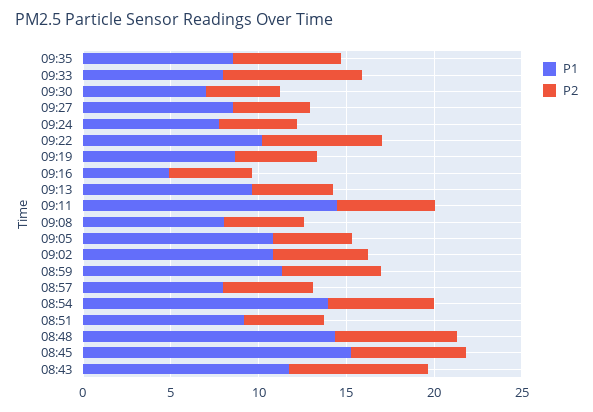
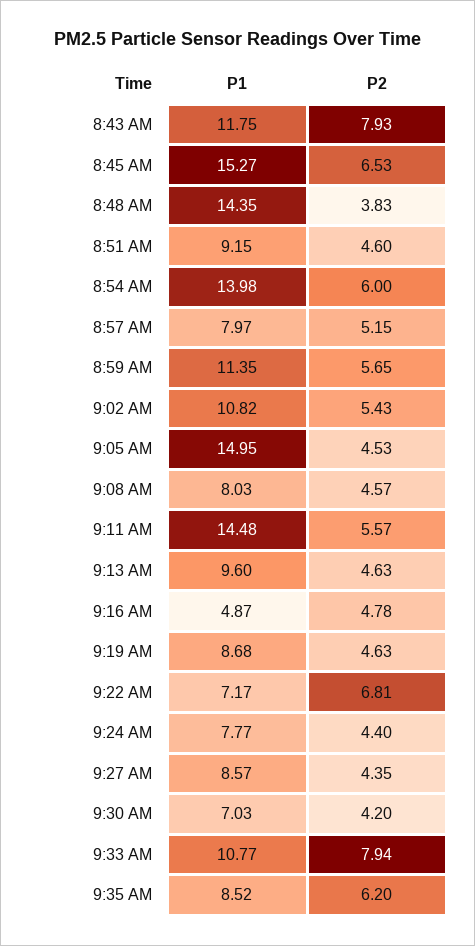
  {
    "P1": {
      "09:35": 8.52,
-     "09:33": 8,
+     "09:33": 10.77,
      "09:30": 7.03,
      "09:27": 8.57,
      "09:24": 7.77,
-     "09:22": 10,
+     "09:22": 7.17,
      "09:19": 8.68,
      "09:16": 4.87,
      "09:13": 9.6,
      "09:11": 14.48,
      "09:08": 8.03,
-     "09:05": 11,
+     "09:05": 14.95,
      "09:02": 10.82,
      "08:59": 11.35,
      "08:57": 7.97,
      "08:54": 13.98,
      "08:51": 9.15,
      "08:48": 14.35,
      "08:45": 15.27,
      "08:43": 11.75
    },
    "P2": {
      "09:35": 6.2,
      "09:33": 7.94,
      "09:30": 4.2,
      "09:27": 4.35,
      "09:24": 4.4,
      "09:22": 6.81,
      "09:19": 4.63,
      "09:16": 4.78,
      "09:13": 4.63,
      "09:11": 5.57,
      "09:08": 4.57,
      "09:05": 4.53,
      "09:02": 5.43,
      "08:59": 5.65,
      "08:57": 5.15,
      "08:54": 6,
      "08:51": 4.6,
-     "08:48": 7,
+     "08:48": 3.83,
      "08:45": 6.53,
      "08:43": 7.93
    }
  }

